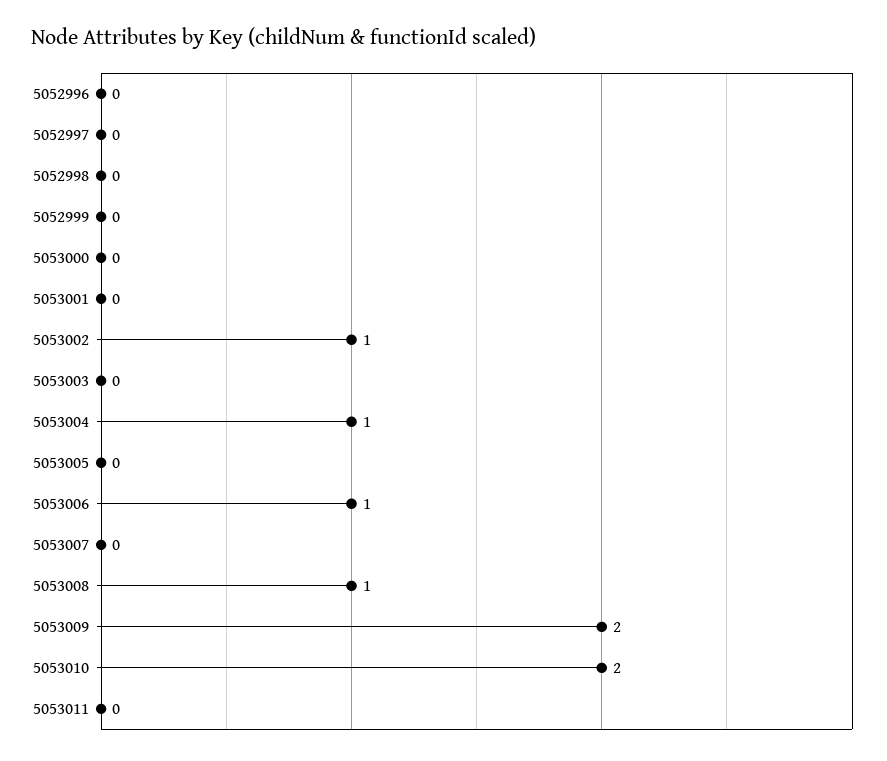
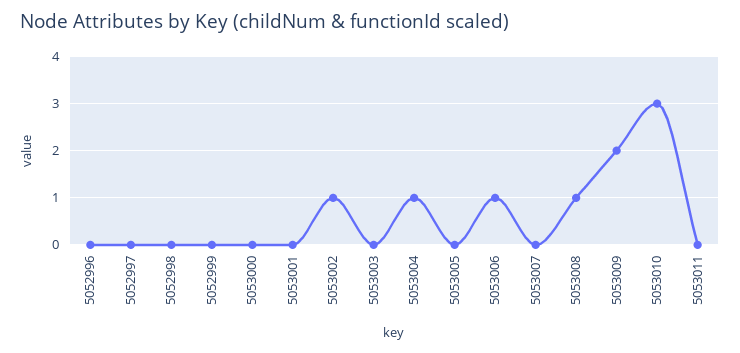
  {
    "5052996": 0,
    "5052997": 0,
    "5052998": 0,
    "5052999": 0,
    "5053000": 0,
    "5053001": 0,
    "5053002": 1,
    "5053003": 0,
    "5053004": 1,
    "5053005": 0,
    "5053006": 1,
    "5053007": 0,
    "5053008": 1,
    "5053009": 2,
-   "5053010": 2,
+   "5053010": 3,
    "5053011": 0
  }

